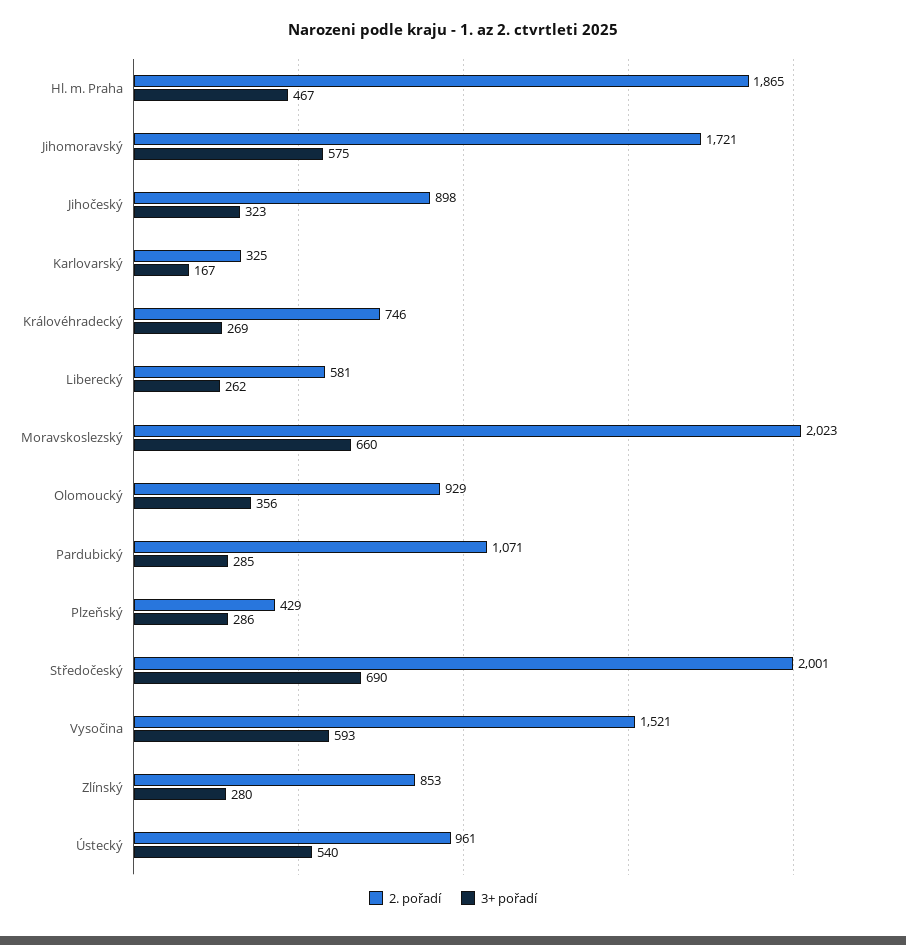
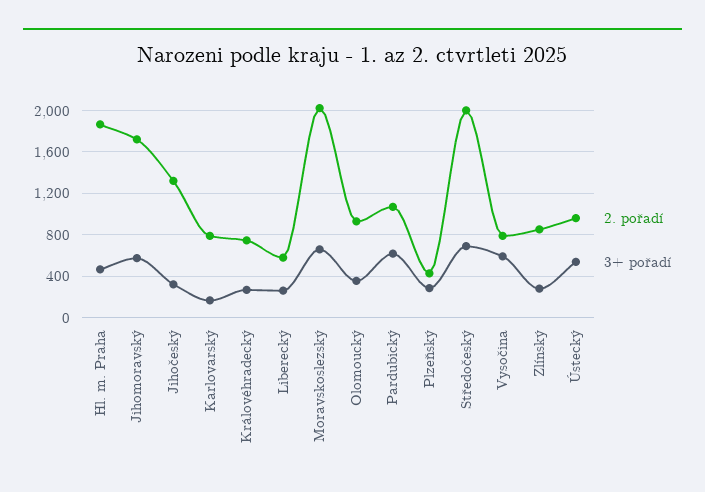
  {
    "2. pořadí": {
      "Hl. m. Praha": 1865,
      "Jihomoravský": 1721,
-     "Jihočeský": 898,
+     "Jihočeský": 1300,
-     "Karlovarský": 325,
+     "Karlovarský": 800,
      "Královéhradecký": 746,
      "Liberecký": 581,
      "Moravskoslezský": 2023,
      "Olomoucký": 929,
      "Pardubický": 1071,
      "Plzeňský": 429,
      "Středočeský": 2001,
-     "Vysočina": 1521,
+     "Vysočina": 800,
      "Zlínský": 853,
      "Ústecký": 961
    },
    "3+ pořadí": {
      "Hl. m. Praha": 467,
      "Jihomoravský": 575,
      "Jihočeský": 323,
      "Karlovarský": 167,
      "Královéhradecký": 269,
      "Liberecký": 262,
      "Moravskoslezský": 660,
      "Olomoucký": 356,
-     "Pardubický": 285,
+     "Pardubický": 600,
      "Plzeňský": 286,
      "Středočeský": 690,
      "Vysočina": 593,
      "Zlínský": 280,
      "Ústecký": 540
    }
  }

